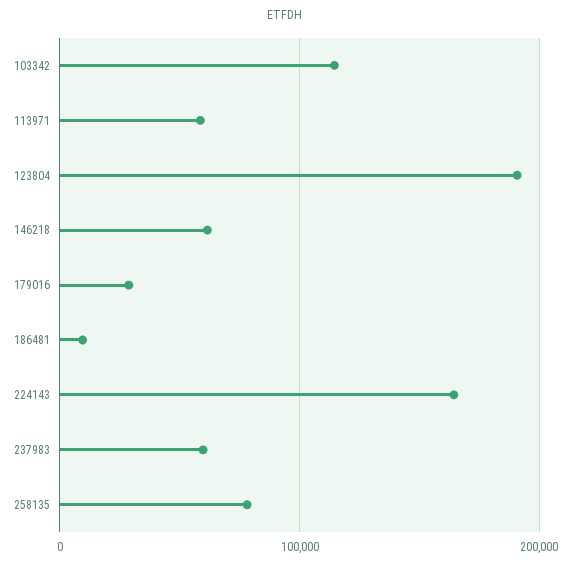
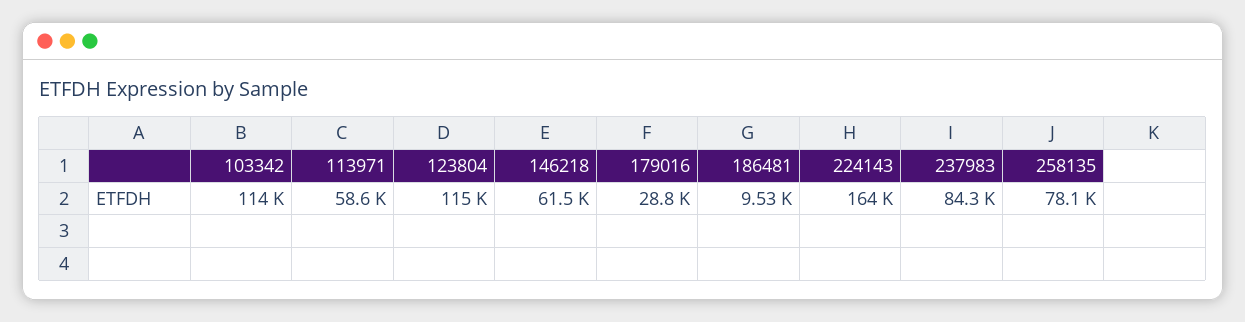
  {
    "103342": 114000,
    "113971": 58600,
-   "123804": 190000,
+   "123804": 115000,
    "146218": 61500,
    "179016": 28800,
    "186481": 9530,
    "224143": 164000,
-   "237983": 60000,
+   "237983": 84300,
    "258135": 78100
  }

